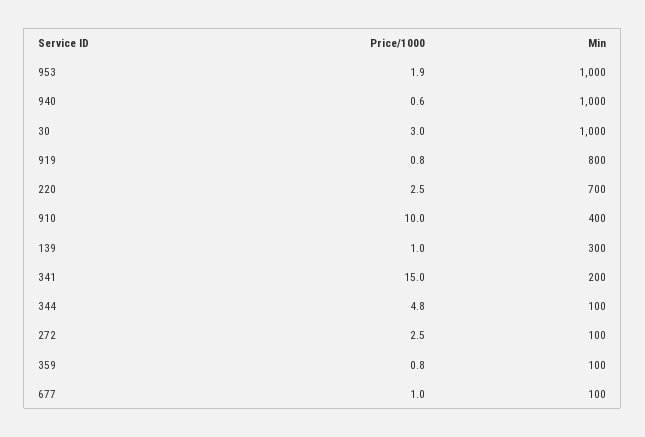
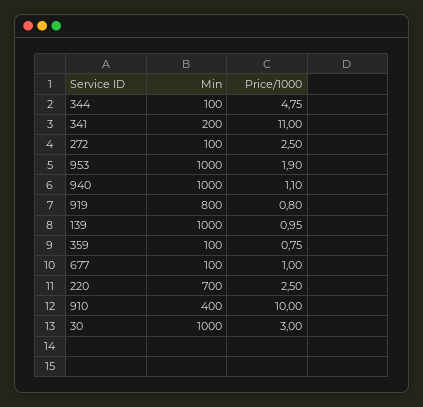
  {
    "Price/1000": {
      "953": 1.9,
-     "940": 0.6,
+     "940": 1.1,
      "30": 3,
      "919": 0.8,
      "220": 2.5,
      "910": 10,
      "139": 0.95,
-     "341": 15,
+     "341": 11,
      "344": 4.75,
      "272": 2.5,
      "359": 0.75,
      "677": 1
    },
    "Min": {
      "953": 1000,
      "940": 1000,
      "30": 1000,
      "919": 800,
      "220": 700,
      "910": 400,
-     "139": 300,
+     "139": 1000,
      "341": 200,
      "344": 100,
      "272": 100,
      "359": 100,
      "677": 100
    }
  }

